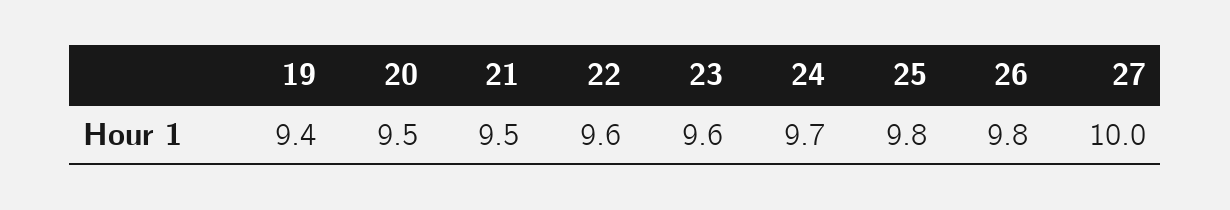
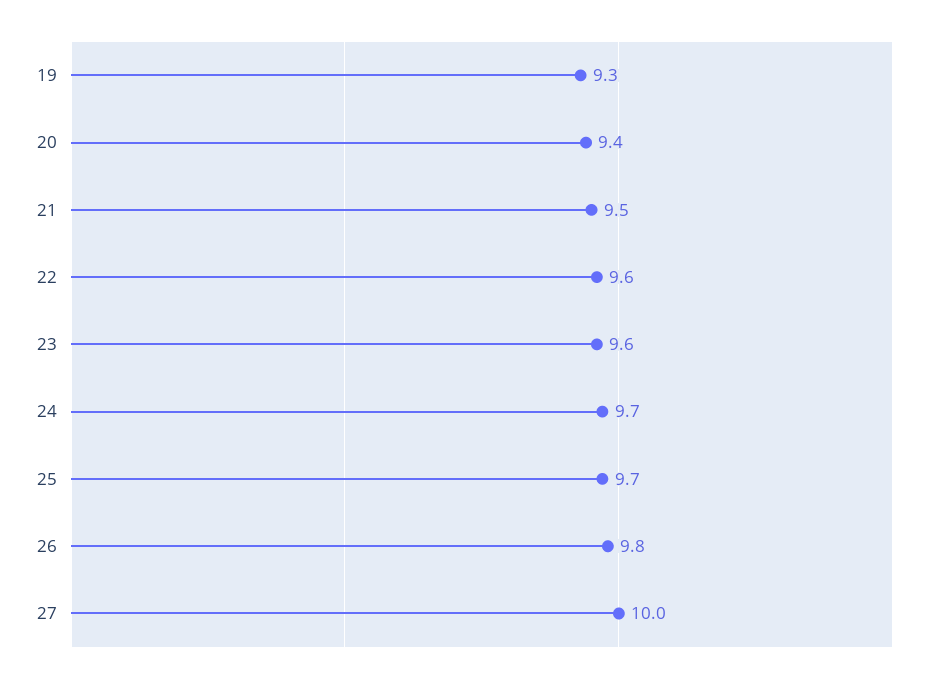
  {
-   "19": 9.4,
+   "19": 9.3,
-   "20": 9.5,
+   "20": 9.4,
    "21": 9.5,
    "22": 9.6,
    "23": 9.6,
    "24": 9.7,
-   "25": 9.8,
+   "25": 9.7,
    "26": 9.8,
    "27": 10
  }

